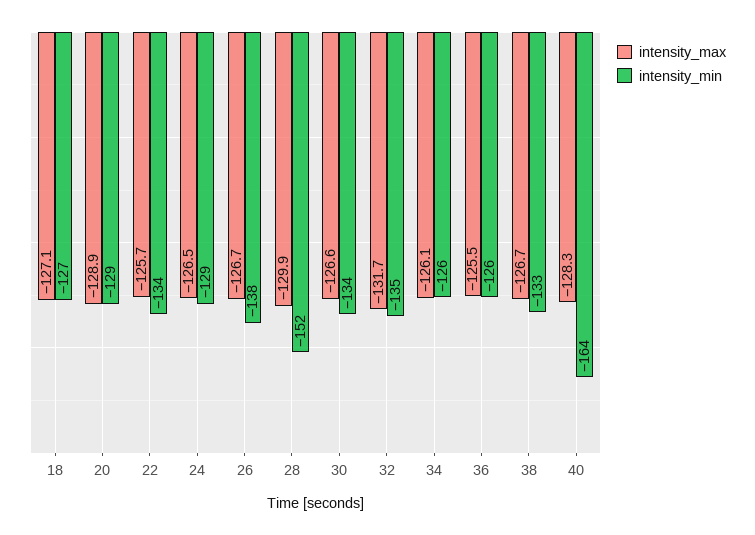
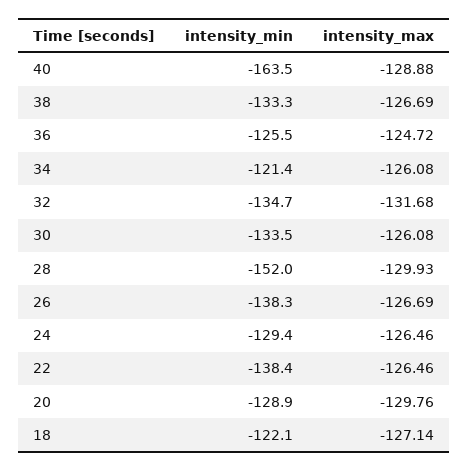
  {
    "intensity_max": {
      "18": -127.14,
-     "20": -128.9,
+     "20": -129.76,
-     "22": -125.7,
+     "22": -126.46,
      "24": -126.46,
      "26": -126.69,
      "28": -129.93,
-     "30": -126.6,
+     "30": -126.08,
      "32": -131.68,
      "34": -126.08,
-     "36": -125.5,
+     "36": -124.72,
      "38": -126.69,
-     "40": -128.3
+     "40": -128.88
    },
    "intensity_min": {
-     "18": -127,
+     "18": -122.1,
      "20": -128.9,
-     "22": -134,
+     "22": -138.4,
      "24": -129.4,
      "26": -138.3,
      "28": -152,
      "30": -133.5,
      "32": -134.7,
-     "34": -126,
+     "34": -121.4,
      "36": -125.5,
      "38": -133.3,
      "40": -163.5
    }
  }

